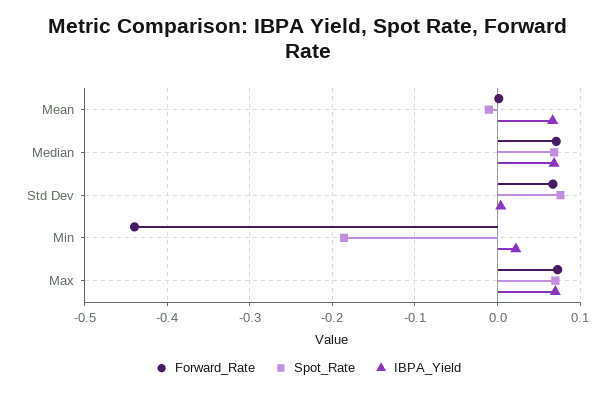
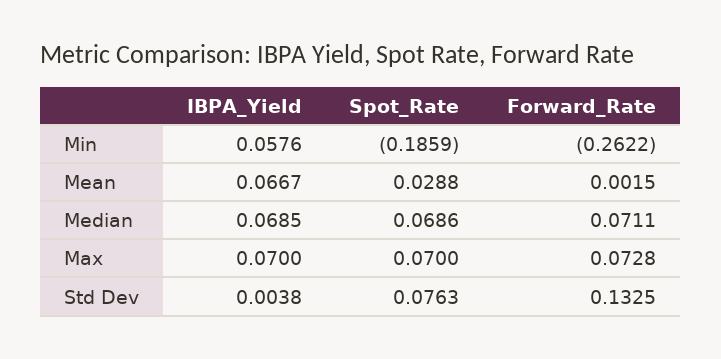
  {
    "Forward_Rate": {
      "Mean": 0.0015,
      "Median": 0.0711,
-     "Std Dev": 0.07,
+     "Std Dev": 0.1325,
-     "Min": -0.44,
+     "Min": -0.2622,
      "Max": 0.0728
    },
    "Spot_Rate": {
-     "Mean": -0.01,
+     "Mean": 0.0288,
      "Median": 0.0686,
      "Std Dev": 0.0763,
      "Min": -0.1859,
      "Max": 0.07
    },
    "IBPA_Yield": {
      "Mean": 0.0667,
      "Median": 0.0685,
      "Std Dev": 0.0038,
-     "Min": 0.02,
+     "Min": 0.0576,
      "Max": 0.07
    }
  }

